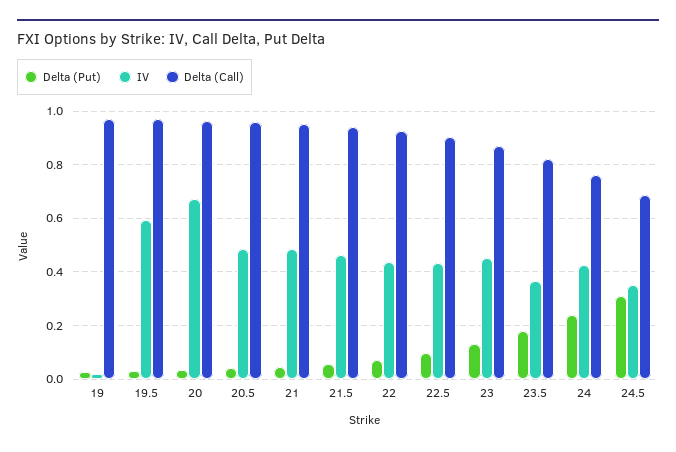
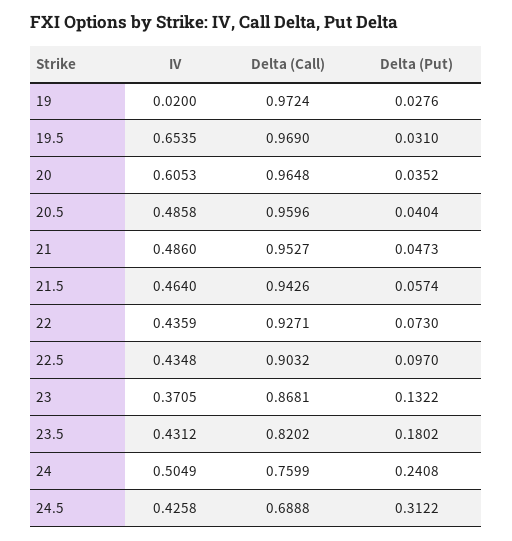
  {
    "Delta (Put)": {
      "19": 0.0276,
      "19.5": 0.031,
      "20": 0.0352,
      "20.5": 0.0404,
      "21": 0.0473,
      "21.5": 0.0574,
      "22": 0.073,
      "22.5": 0.097,
      "23": 0.1322,
      "23.5": 0.1802,
      "24": 0.2408,
      "24.5": 0.3122
    },
    "IV": {
      "19": 0.02,
-     "19.5": 0.6,
+     "19.5": 0.6535,
-     "20": 0.675,
+     "20": 0.6053,
      "20.5": 0.4858,
      "21": 0.486,
      "21.5": 0.464,
      "22": 0.4359,
      "22.5": 0.4348,
-     "23": 0.45,
+     "23": 0.3705,
-     "23.5": 0.375,
+     "23.5": 0.4312,
-     "24": 0.425,
+     "24": 0.5049,
-     "24.5": 0.35
+     "24.5": 0.4258
    },
    "Delta (Call)": {
      "19": 0.9724,
      "19.5": 0.969,
      "20": 0.9648,
      "20.5": 0.9596,
      "21": 0.9527,
      "21.5": 0.9426,
      "22": 0.9271,
      "22.5": 0.9032,
      "23": 0.8681,
      "23.5": 0.8202,
      "24": 0.7599,
      "24.5": 0.6888
    }
  }

